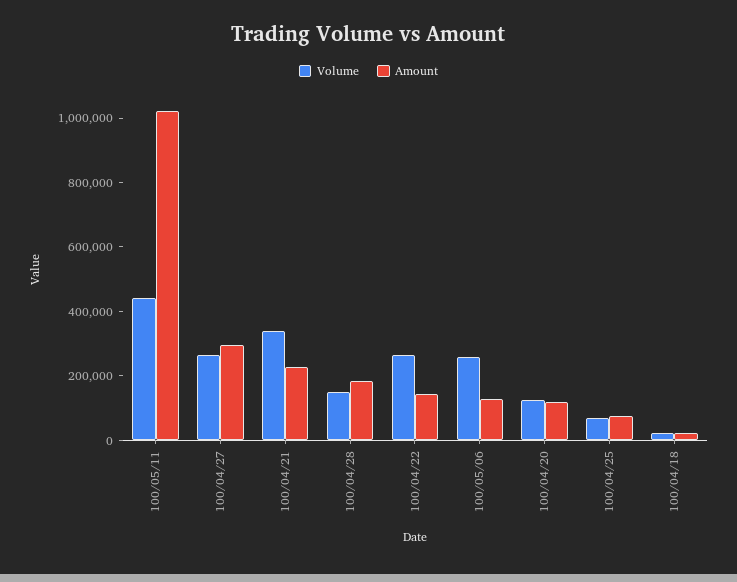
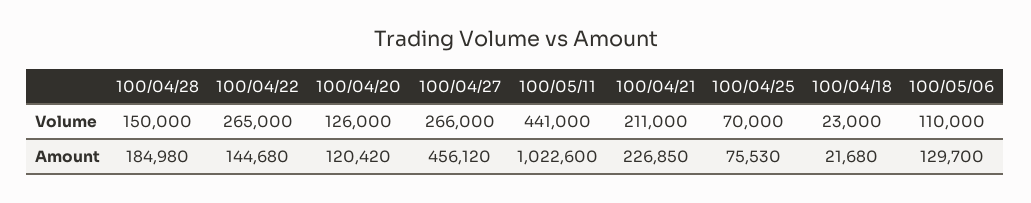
  {
    "Volume": {
      "100/05/11": 441000,
      "100/04/27": 266000,
-     "100/04/21": 350000,
+     "100/04/21": 211000,
      "100/04/28": 150000,
      "100/04/22": 265000,
-     "100/05/06": 250000,
+     "100/05/06": 110000,
      "100/04/20": 126000,
      "100/04/25": 70000,
      "100/04/18": 23000
    },
    "Amount": {
      "100/05/11": 1022600,
-     "100/04/27": 300000,
+     "100/04/27": 456120,
      "100/04/21": 226850,
      "100/04/28": 184980,
      "100/04/22": 144680,
      "100/05/06": 129700,
      "100/04/20": 120420,
      "100/04/25": 75530,
      "100/04/18": 21680
    }
  }

